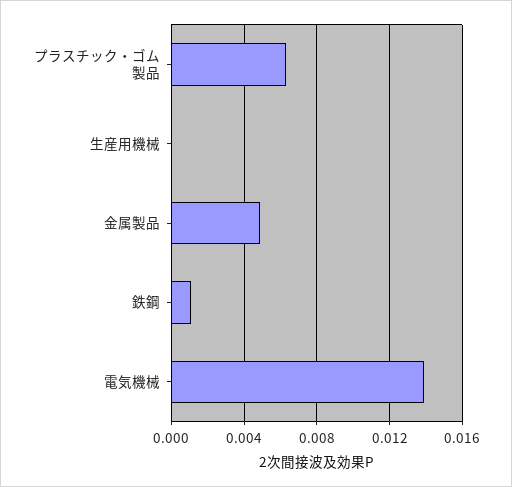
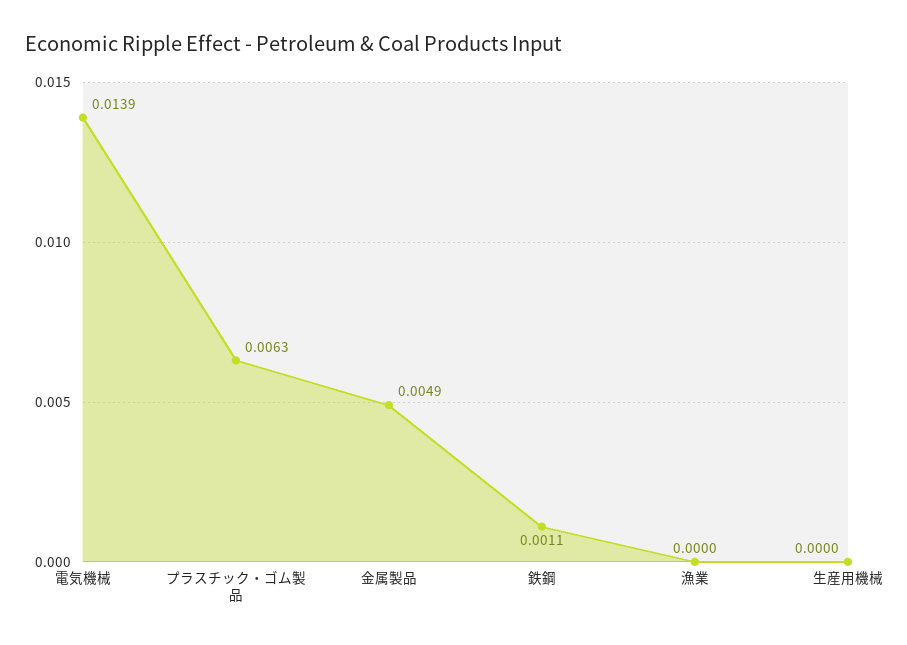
  {
    "プラスチック・ゴム製品": 0.0063,
    "生産用機械": 0,
    "金属製品": 0.0049,
    "鉄鋼": 0.0011,
-   "電気機械": 0.0139
+   "電気機械": 0.0139,
+   "漁業": 0
  }

